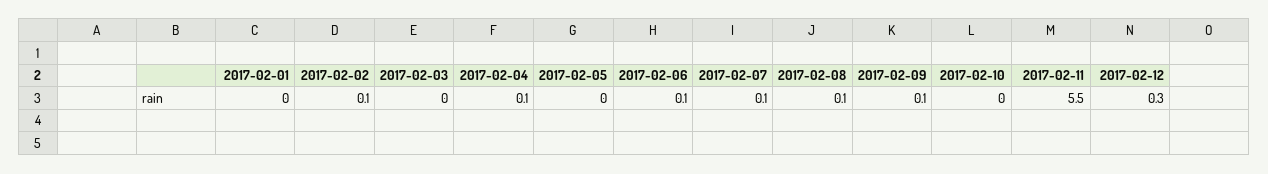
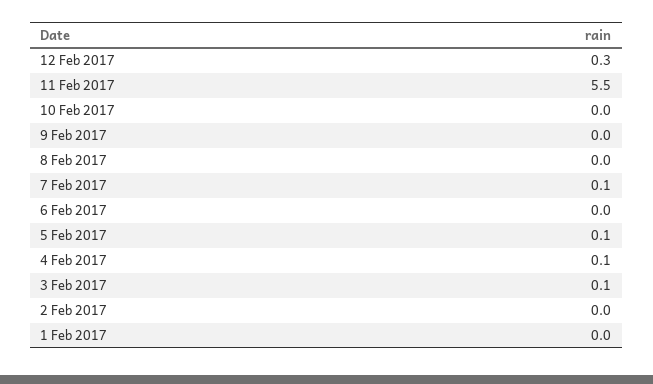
  {
    "2017-02-01": 0,
-   "2017-02-02": 0.1,
+   "2017-02-02": 0,
-   "2017-02-03": 0,
+   "2017-02-03": 0.1,
    "2017-02-04": 0.1,
-   "2017-02-05": 0,
+   "2017-02-05": 0.1,
-   "2017-02-06": 0.1,
+   "2017-02-06": 0,
    "2017-02-07": 0.1,
-   "2017-02-08": 0.1,
+   "2017-02-08": 0,
-   "2017-02-09": 0.1,
+   "2017-02-09": 0,
    "2017-02-10": 0,
    "2017-02-11": 5.5,
    "2017-02-12": 0.3
  }

